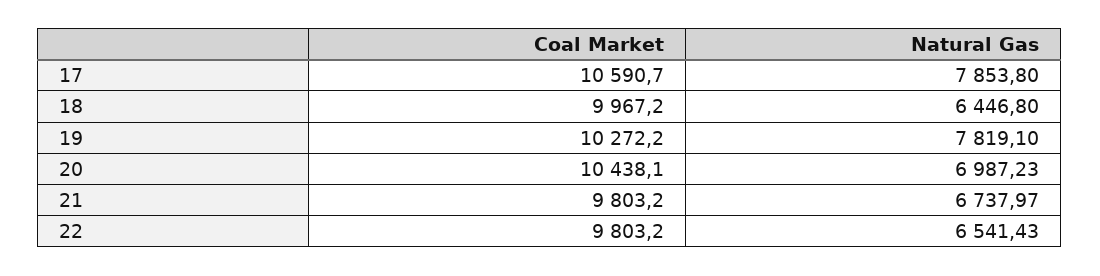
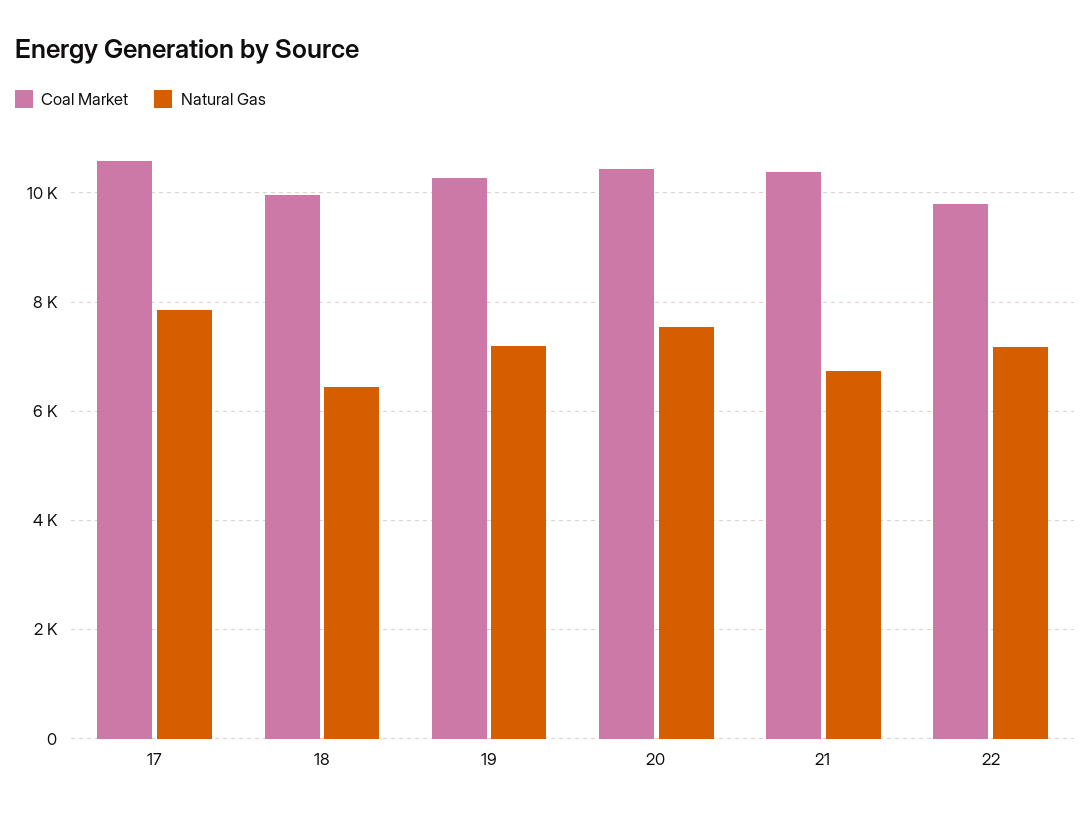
  {
    "Coal Market": {
      "17": 10590.7,
      "18": 9967.2,
      "19": 10272.2,
      "20": 10438.1,
-     "21": 9803.2,
+     "21": 10400,
      "22": 9803.2
    },
    "Natural Gas": {
      "17": 7853.8,
      "18": 6446.8,
-     "19": 7819.1,
+     "19": 7200,
-     "20": 6987.23,
+     "20": 7600,
      "21": 6737.97,
-     "22": 6541.43
+     "22": 7200
    }
  }

